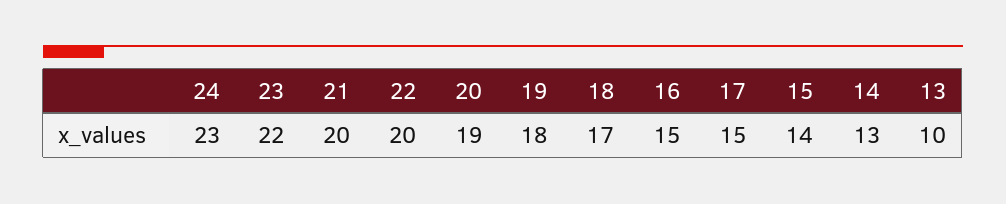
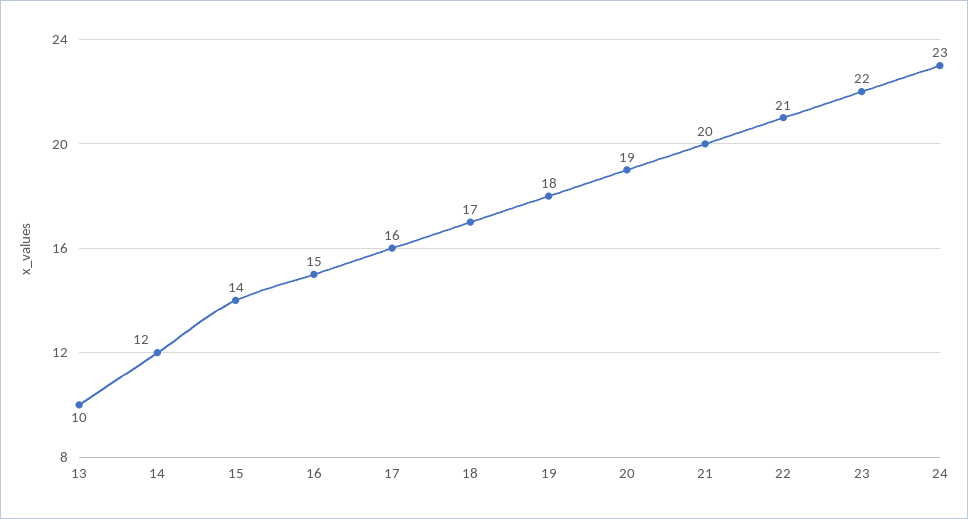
  {
    "24": 23,
    "23": 22,
    "21": 20,
-   "22": 20,
+   "22": 21,
    "20": 19,
    "19": 18,
    "18": 17,
    "16": 15,
-   "17": 15,
+   "17": 16,
    "15": 14,
-   "14": 13,
+   "14": 12,
    "13": 10
  }

